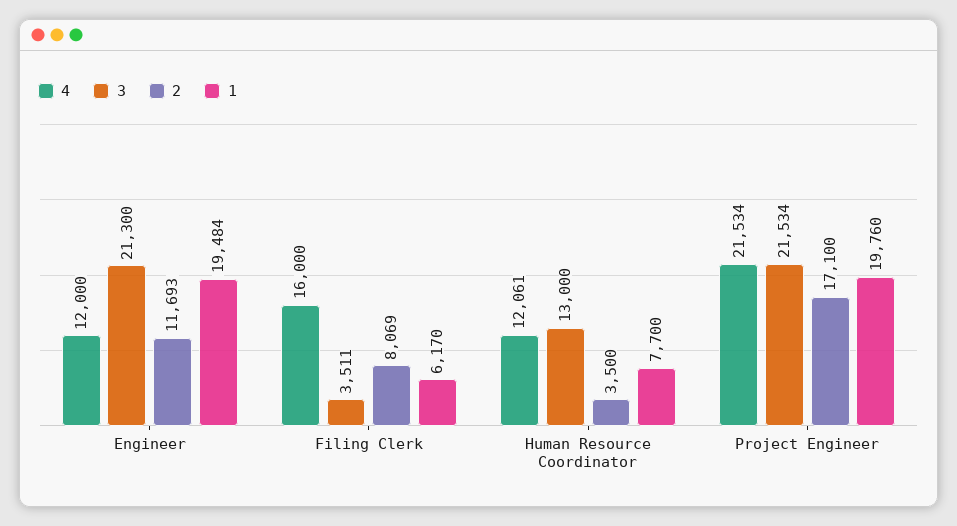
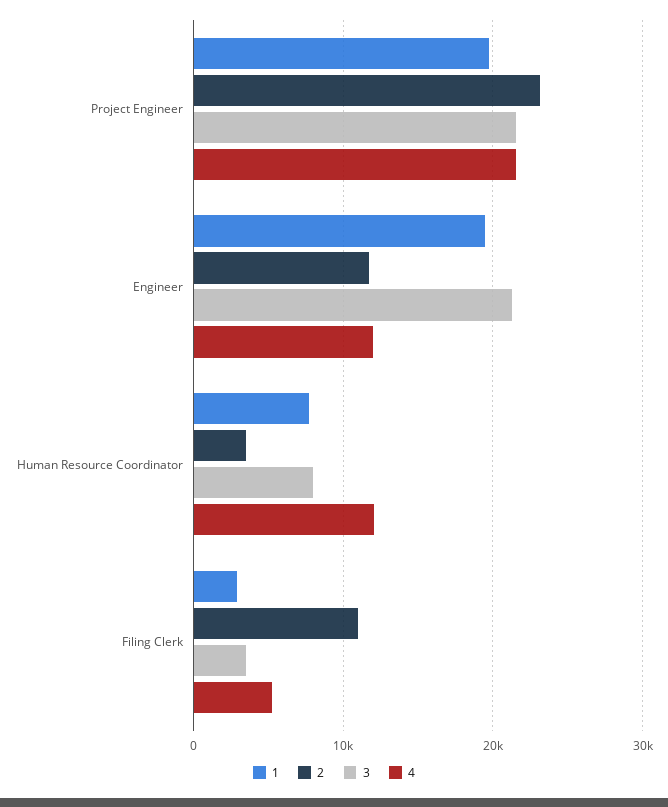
  {
    "4": {
      "Engineer": 12000,
-     "Filing Clerk": 16000,
+     "Filing Clerk": 5000,
      "Human Resource Coordinator": 12061,
      "Project Engineer": 21534
    },
    "3": {
      "Engineer": 21300,
      "Filing Clerk": 3511,
-     "Human Resource Coordinator": 13000,
+     "Human Resource Coordinator": 8000,
      "Project Engineer": 21534
    },
    "2": {
      "Engineer": 11693,
-     "Filing Clerk": 8069,
+     "Filing Clerk": 11000,
      "Human Resource Coordinator": 3500,
-     "Project Engineer": 17100
+     "Project Engineer": 23000
    },
    "1": {
      "Engineer": 19484,
-     "Filing Clerk": 6170,
+     "Filing Clerk": 3000,
      "Human Resource Coordinator": 7700,
      "Project Engineer": 19760
    }
  }

